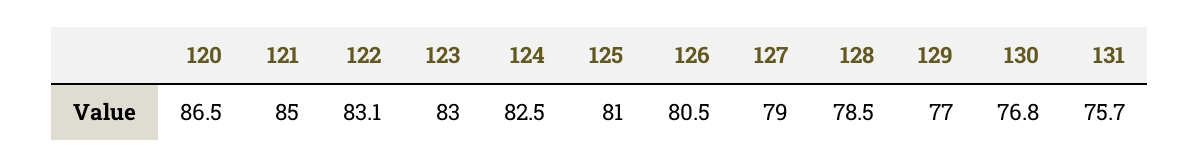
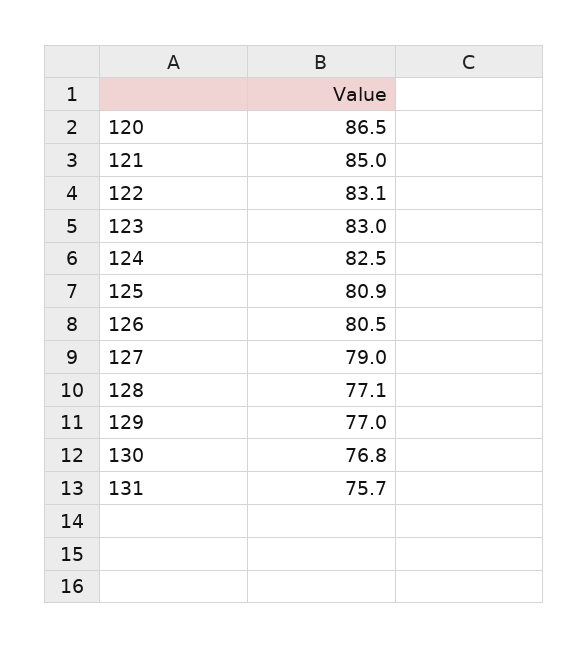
  {
    "120": 86.5,
    "121": 85,
    "122": 83.1,
    "123": 83,
    "124": 82.5,
-   "125": 81,
+   "125": 80.9,
    "126": 80.5,
    "127": 79,
-   "128": 78.5,
+   "128": 77.1,
    "129": 77,
    "130": 76.8,
    "131": 75.7
  }

